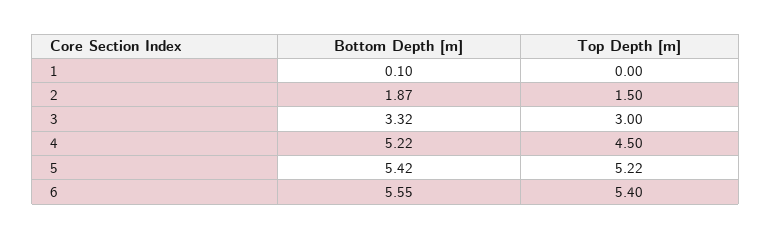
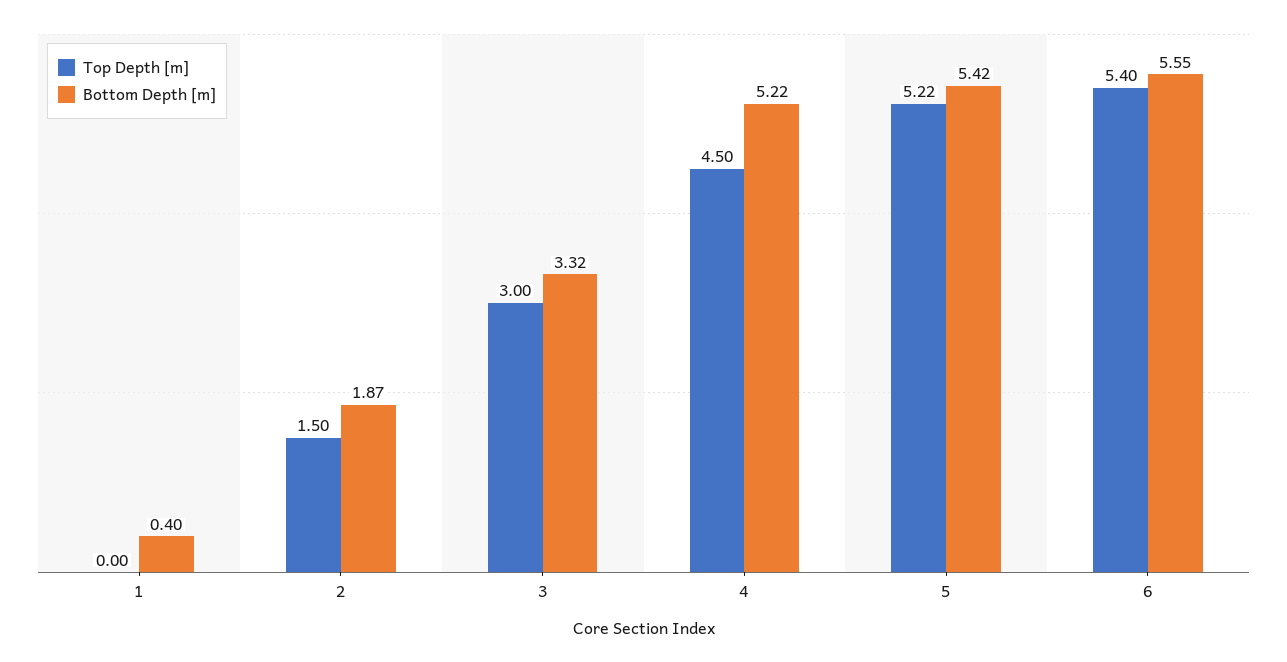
  {
    "Bottom Depth [m]": {
-     "1": 0.1,
+     "1": 0.4,
      "2": 1.87,
      "3": 3.32,
      "4": 5.22,
      "5": 5.42,
      "6": 5.55
    },
    "Top Depth [m]": {
      "1": 0,
      "2": 1.5,
      "3": 3,
      "4": 4.5,
      "5": 5.22,
      "6": 5.4
    }
  }

